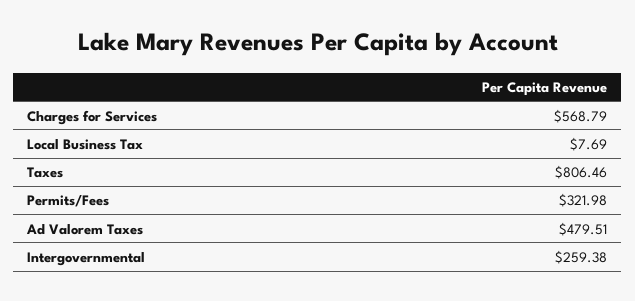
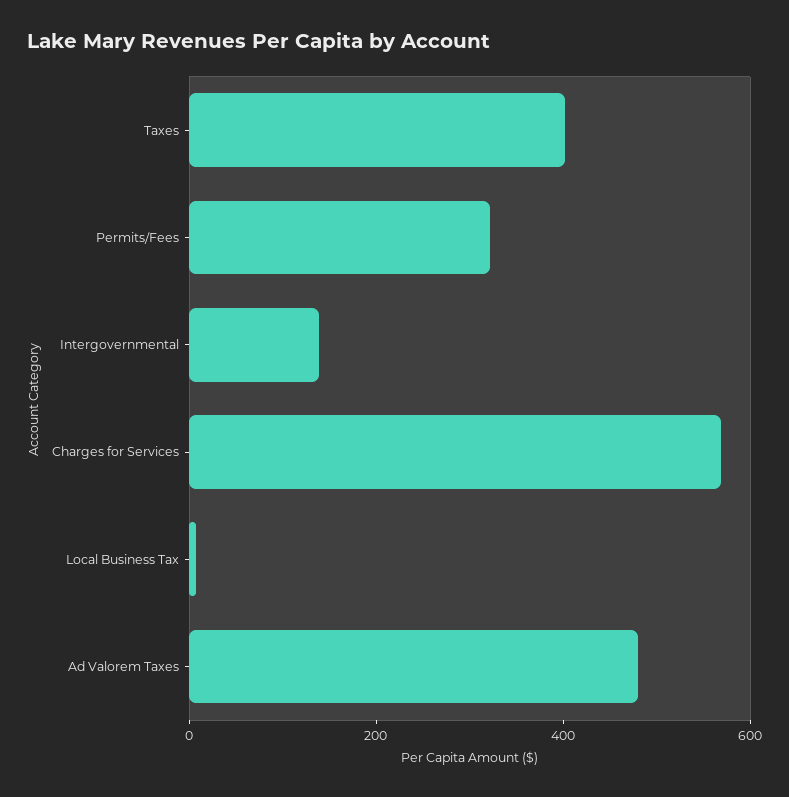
  {
    "Charges for Services": 568.79,
    "Local Business Tax": 7.69,
-   "Taxes": 806.46,
+   "Taxes": 400,
    "Permits/Fees": 321.98,
    "Ad Valorem Taxes": 479.51,
-   "Intergovernmental": 259.38
+   "Intergovernmental": 150
  }

